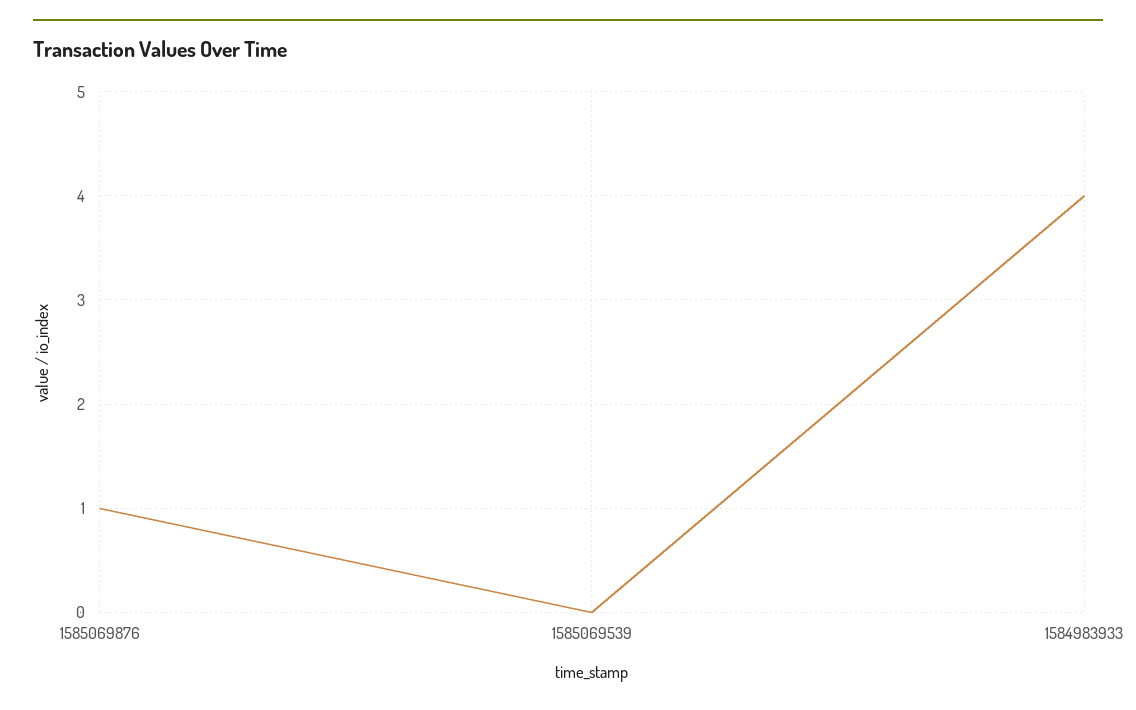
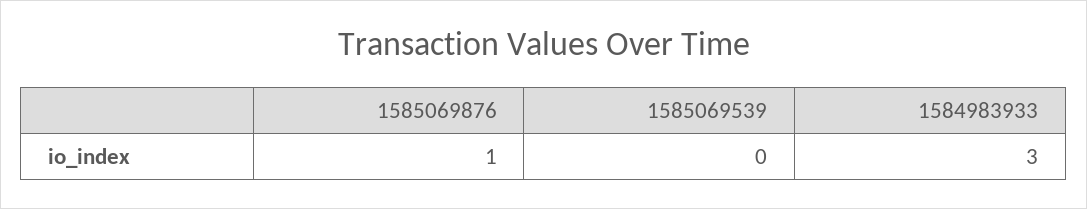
  {
    "1585069876": 1,
    "1585069539": 0,
-   "1584983933": 4
+   "1584983933": 3
  }

